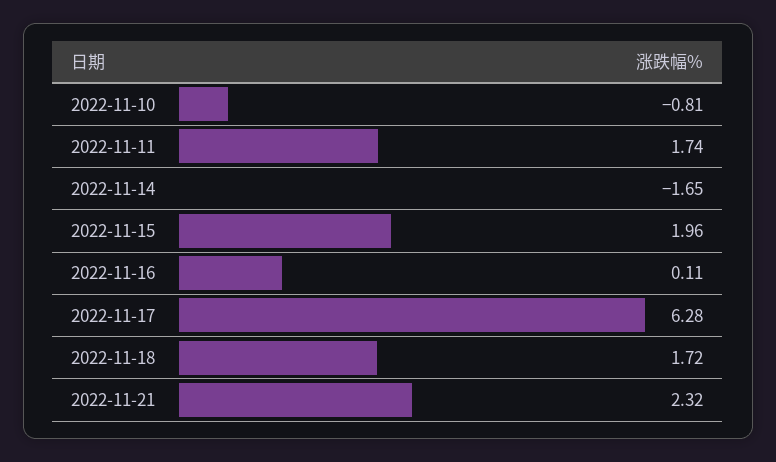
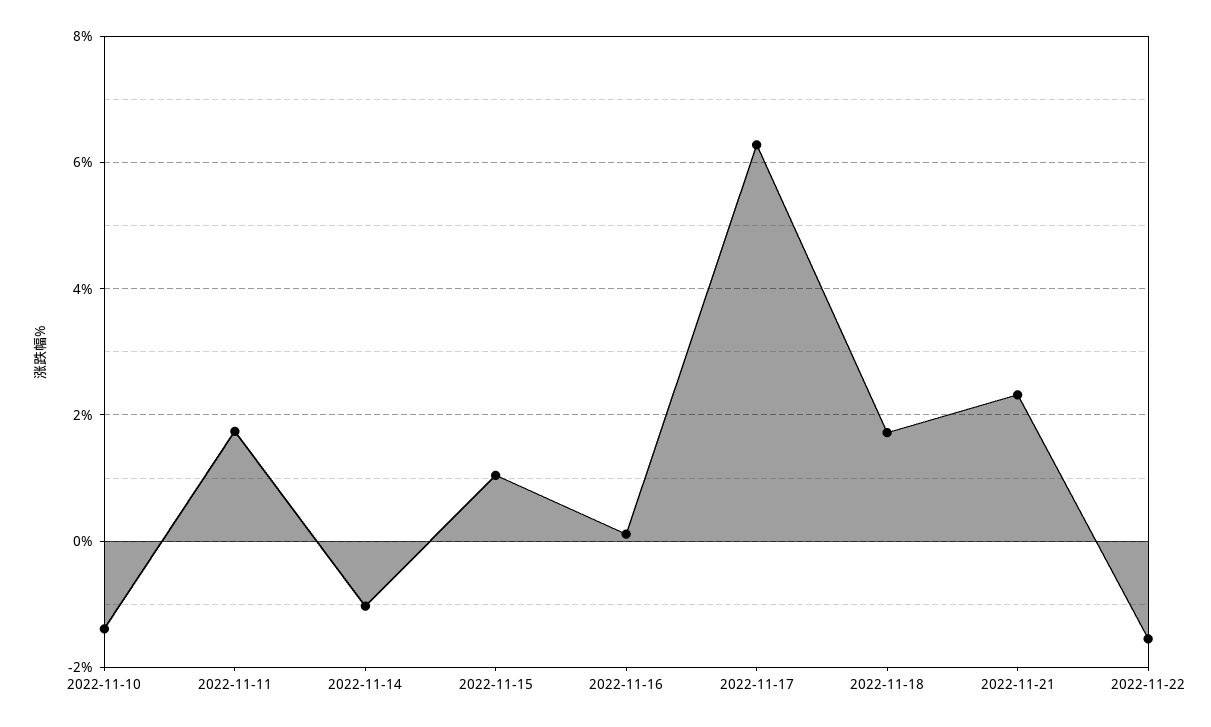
  {
-   "2022-11-10": -0.81,
+   "2022-11-10": -1.4,
    "2022-11-11": 1.74,
-   "2022-11-14": -1.65,
+   "2022-11-14": -1,
-   "2022-11-15": 1.96,
+   "2022-11-15": 1,
    "2022-11-16": 0.11,
    "2022-11-17": 6.28,
    "2022-11-18": 1.72,
-   "2022-11-21": 2.32
+   "2022-11-21": 2.32,
+   "2022-11-22": -1.6
  }

